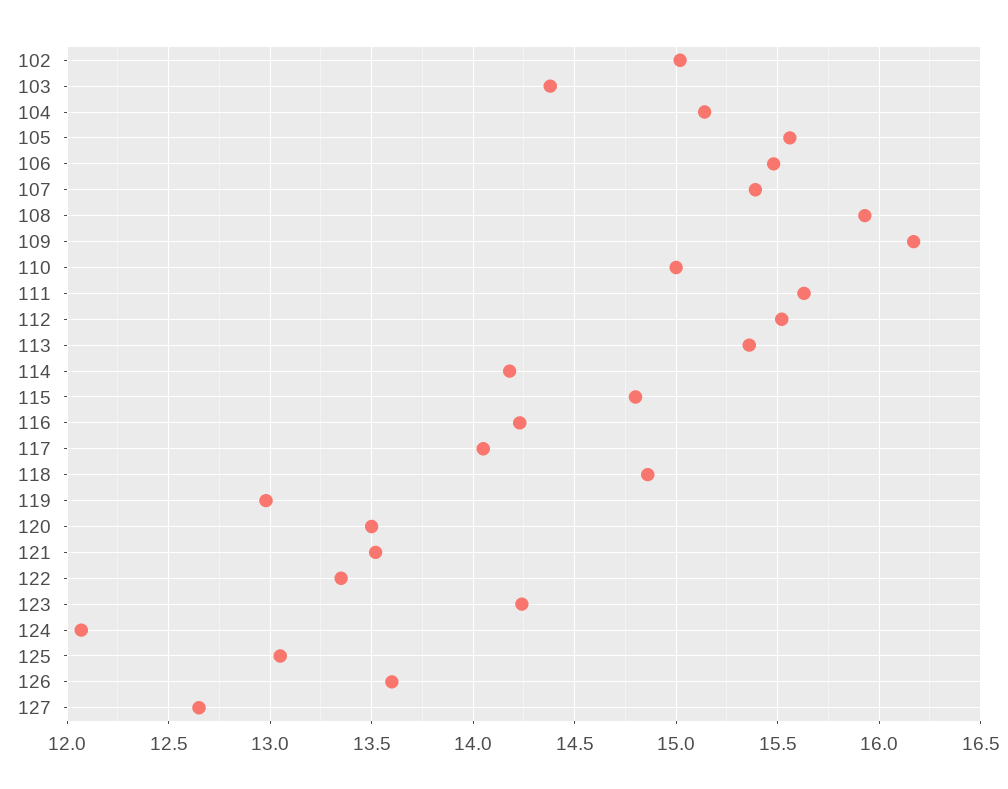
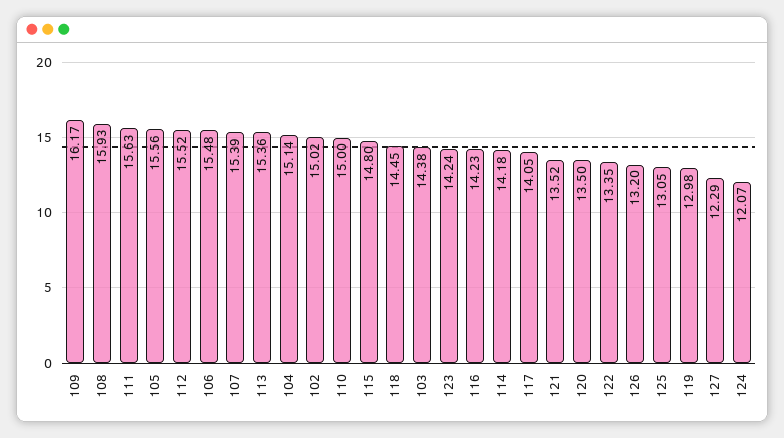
  {
    "102": 15.02,
    "103": 14.38,
    "104": 15.14,
    "105": 15.56,
    "106": 15.48,
    "107": 15.39,
    "108": 15.93,
    "109": 16.17,
    "110": 15,
    "111": 15.63,
    "112": 15.52,
    "113": 15.36,
    "114": 14.18,
    "115": 14.8,
    "116": 14.23,
    "117": 14.05,
-   "118": 14.85,
+   "118": 14.45,
    "119": 12.98,
    "120": 13.5,
    "121": 13.52,
    "122": 13.35,
    "123": 14.24,
    "124": 12.07,
    "125": 13.05,
-   "126": 13.6,
+   "126": 13.2,
-   "127": 12.65
+   "127": 12.29
  }

